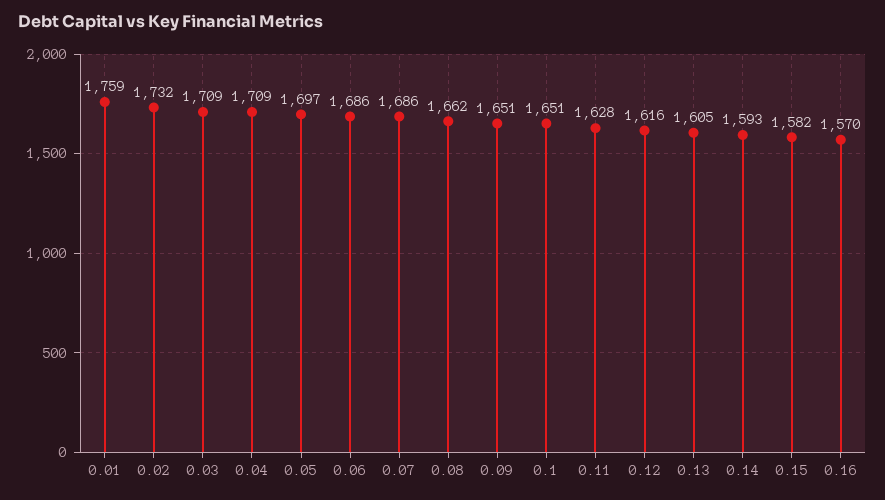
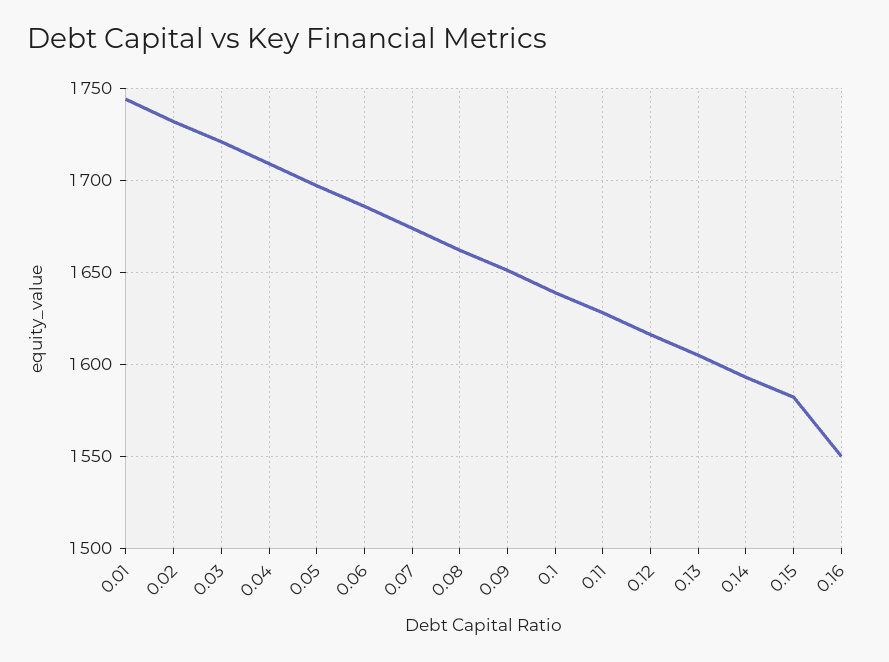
  {
-   "0.01": 1759,
+   "0.01": 1745,
    "0.02": 1732,
-   "0.03": 1709,
+   "0.03": 1720,
    "0.04": 1709,
    "0.05": 1697,
    "0.06": 1686,
-   "0.07": 1686,
+   "0.07": 1675,
    "0.08": 1662,
    "0.09": 1651,
-   "0.1": 1651,
+   "0.1": 1640,
    "0.11": 1628,
    "0.12": 1616,
    "0.13": 1605,
    "0.14": 1593,
    "0.15": 1582,
-   "0.16": 1570
+   "0.16": 1550
  }

